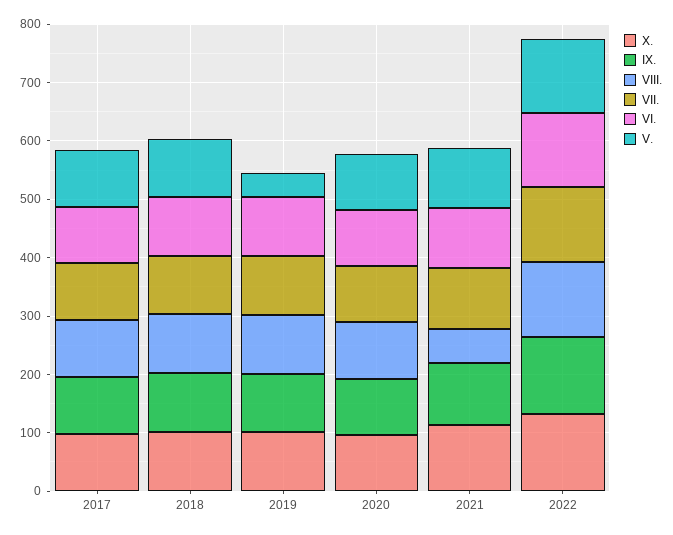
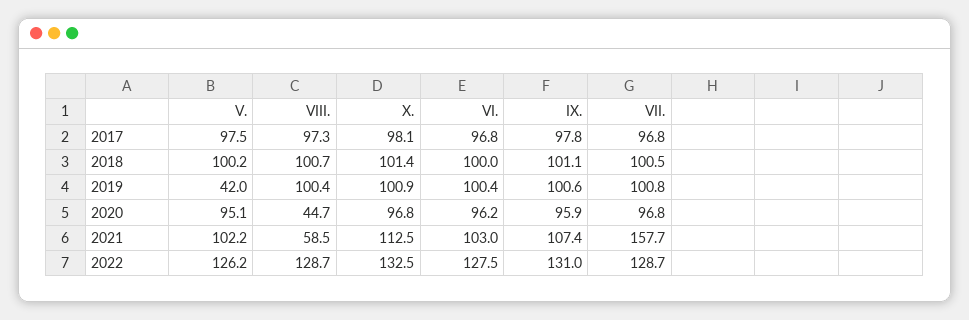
  {
    "X.": {
      "2017": 98.1,
      "2018": 101.4,
      "2019": 100.9,
      "2020": 96.8,
      "2021": 112.5,
      "2022": 132.5
    },
    "IX.": {
      "2017": 97.8,
      "2018": 101.1,
      "2019": 100.6,
      "2020": 95.9,
      "2021": 107.4,
      "2022": 131
    },
    "VIII.": {
      "2017": 97.3,
      "2018": 100.7,
      "2019": 100.4,
-     "2020": 100,
+     "2020": 44.7,
      "2021": 58.5,
      "2022": 128.7
    },
    "VII.": {
      "2017": 96.8,
      "2018": 100.5,
      "2019": 100.8,
      "2020": 96.8,
-     "2021": 100,
+     "2021": 157.7,
      "2022": 128.7
    },
    "VI.": {
      "2017": 96.8,
      "2018": 100,
      "2019": 100.4,
      "2020": 96.2,
      "2021": 103,
      "2022": 127.5
    },
    "V.": {
      "2017": 97.5,
      "2018": 100.2,
      "2019": 42,
      "2020": 95.1,
      "2021": 102.2,
      "2022": 126.2
    }
  }

